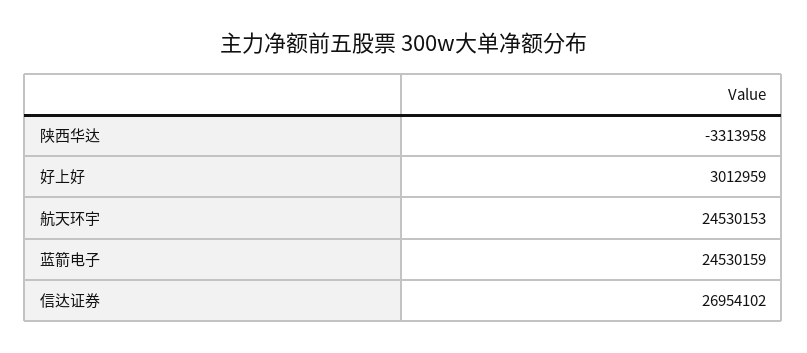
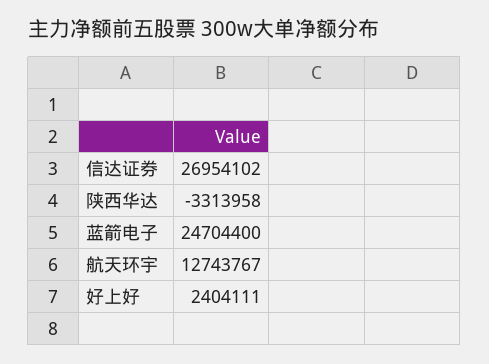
  {
    "陕西华达": -3313958,
-   "好上好": 3012959,
+   "好上好": 2404111,
-   "航天环宇": 24530153,
+   "航天环宇": 12743767,
-   "蓝箭电子": 24530159,
+   "蓝箭电子": 24704400,
    "信达证券": 26954102
  }

